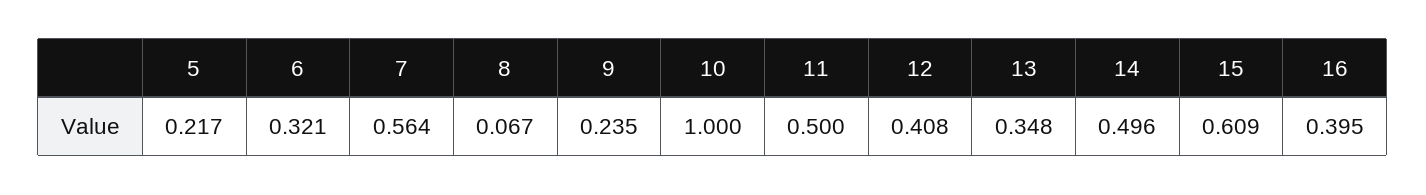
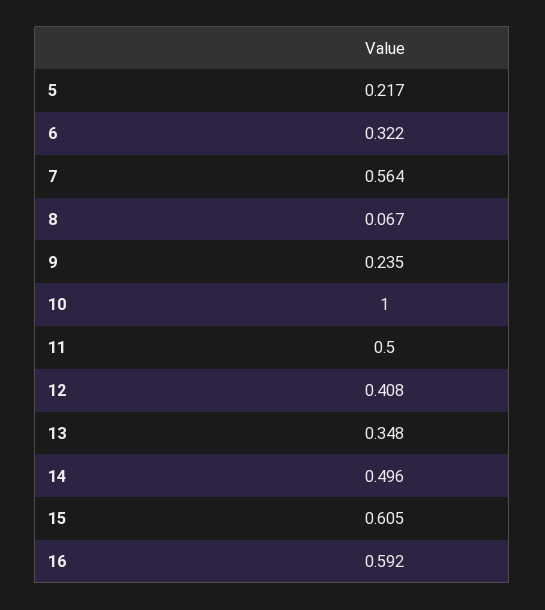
  {
    "5": 0.217,
-   "6": 0.321,
+   "6": 0.322,
    "7": 0.564,
    "8": 0.067,
    "9": 0.235,
    "10": 1,
    "11": 0.5,
    "12": 0.408,
    "13": 0.348,
    "14": 0.496,
-   "15": 0.609,
+   "15": 0.605,
-   "16": 0.395
+   "16": 0.592
  }

